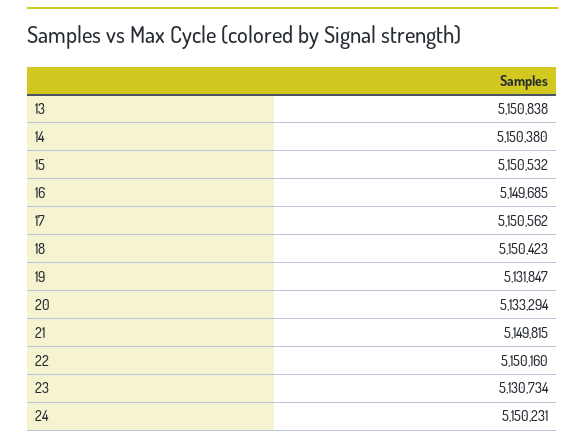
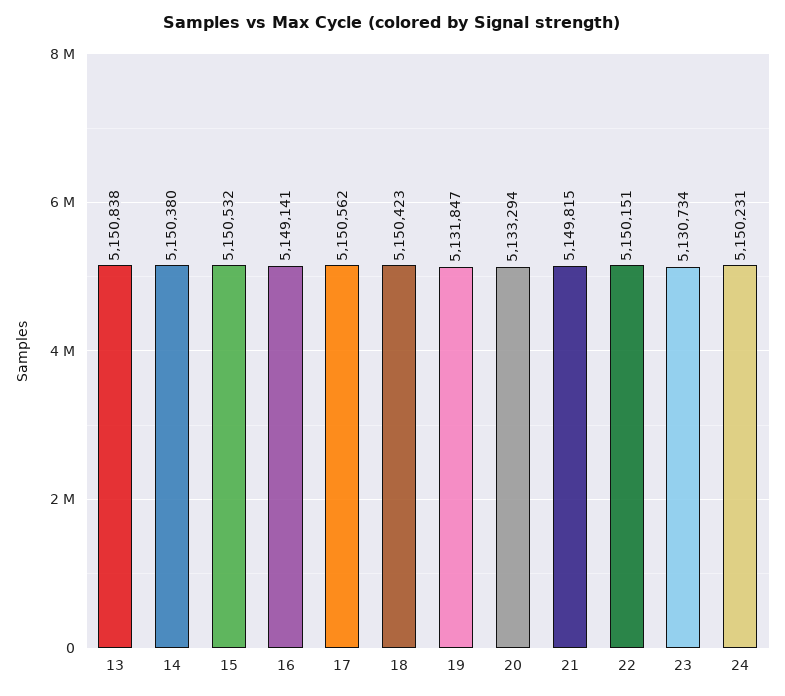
  {
    "13": 5150838,
    "14": 5150380,
    "15": 5150532,
-   "16": 5149685,
+   "16": 5149141,
    "17": 5150562,
    "18": 5150423,
    "19": 5131847,
    "20": 5133294,
    "21": 5149815,
-   "22": 5150160,
+   "22": 5150151,
    "23": 5130734,
    "24": 5150231
  }

